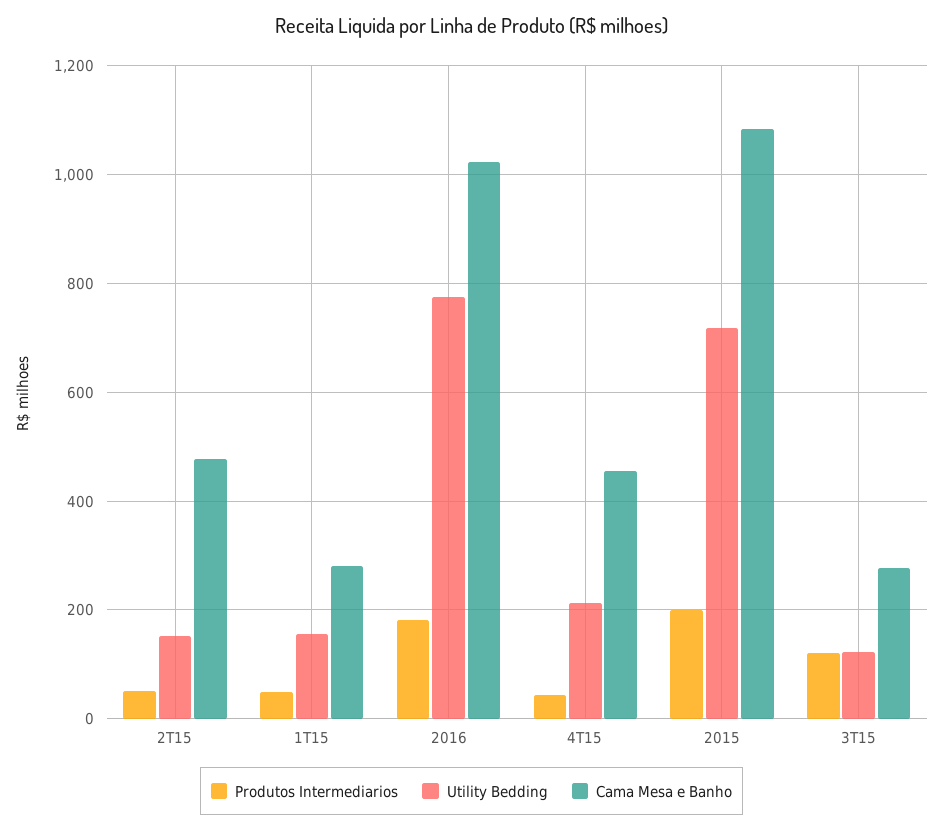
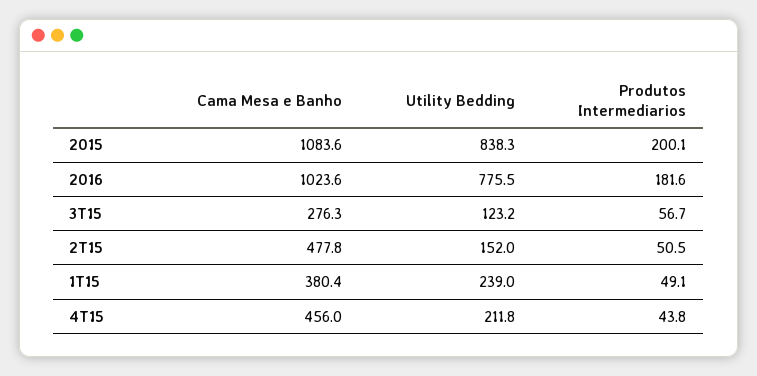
  {
    "Produtos Intermediarios": {
      "2T15": 50.5,
      "1T15": 49.1,
      "2016": 181.6,
      "4T15": 43.8,
      "2015": 200.1,
-     "3T15": 120
+     "3T15": 56.7
    },
    "Utility Bedding": {
      "2T15": 152,
-     "1T15": 160,
+     "1T15": 239,
      "2016": 775.5,
      "4T15": 211.8,
-     "2015": 720,
+     "2015": 838.3,
      "3T15": 123.2
    },
    "Cama Mesa e Banho": {
      "2T15": 477.8,
-     "1T15": 280,
+     "1T15": 380.4,
      "2016": 1023.6,
      "4T15": 456,
      "2015": 1083.6,
      "3T15": 276.3
    }
  }

